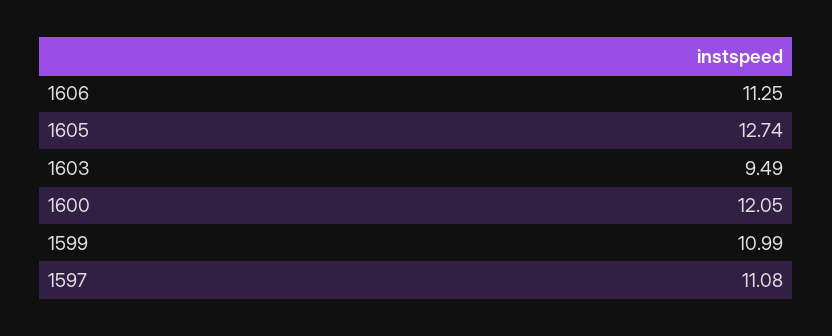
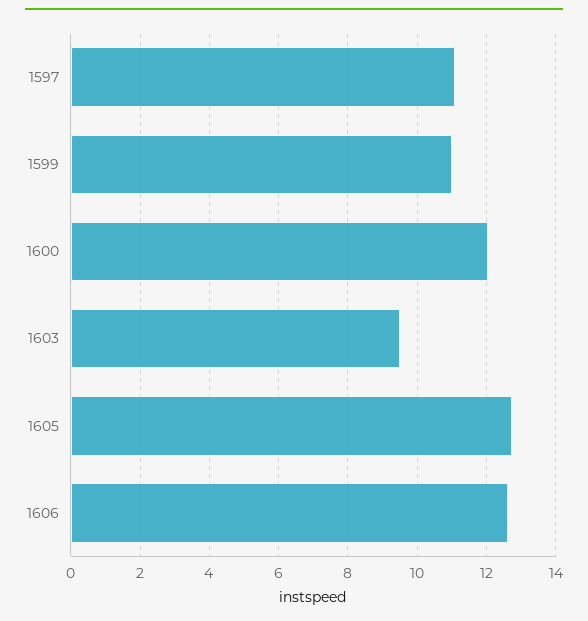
  {
-   "1606": 11.25,
+   "1606": 12.6,
    "1605": 12.74,
    "1603": 9.49,
    "1600": 12.05,
    "1599": 10.99,
    "1597": 11.08
  }

